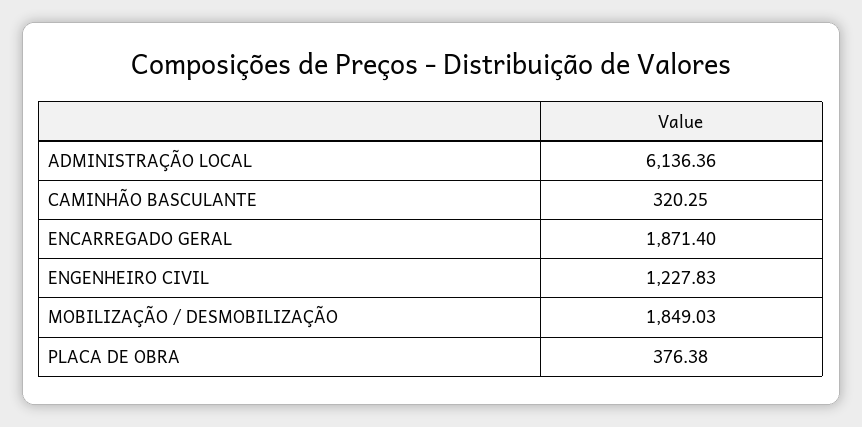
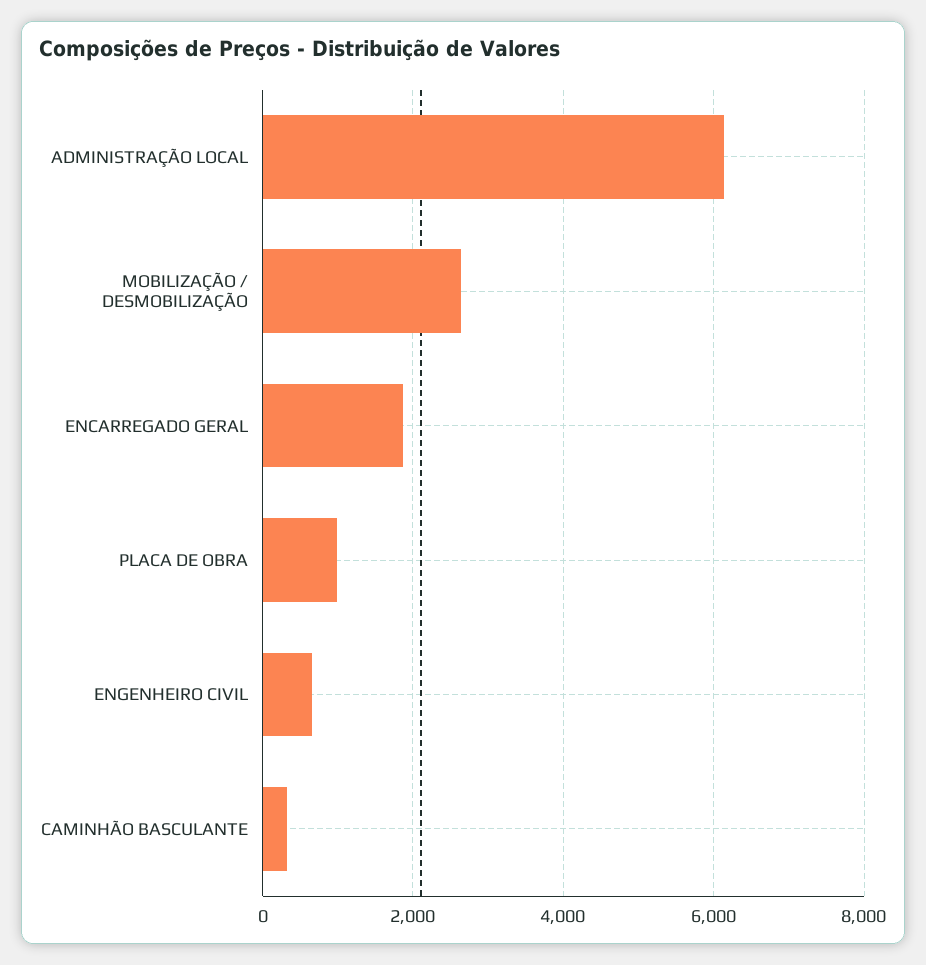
  {
    "ADMINISTRAÇÃO LOCAL": 6136.36,
    "CAMINHÃO BASCULANTE": 320.25,
    "ENCARREGADO GERAL": 1871.4,
-   "ENGENHEIRO CIVIL": 1227.83,
+   "ENGENHEIRO CIVIL": 600,
-   "MOBILIZAÇÃO / DESMOBILIZAÇÃO": 1849.03,
+   "MOBILIZAÇÃO / DESMOBILIZAÇÃO": 2600,
-   "PLACA DE OBRA": 376.38
+   "PLACA DE OBRA": 1000
  }

